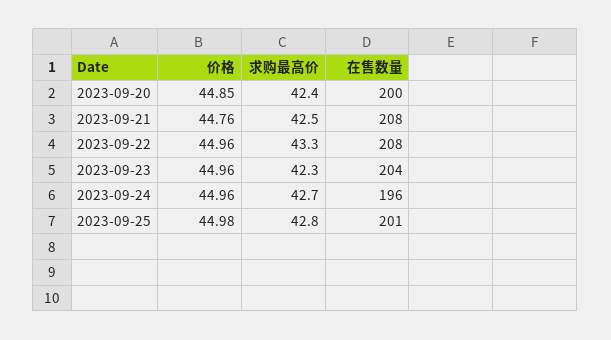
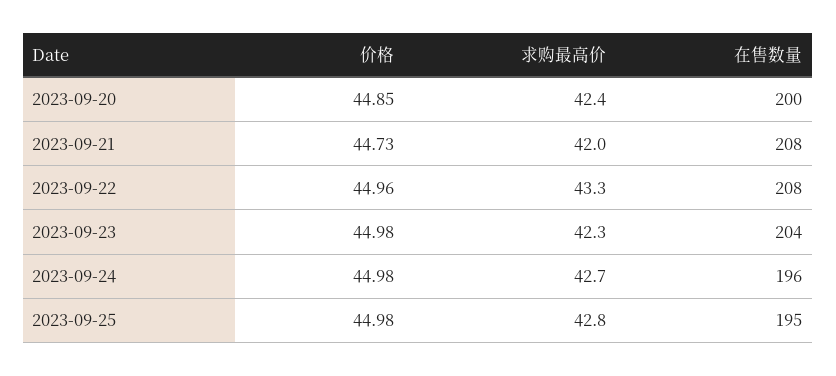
  {
    "价格": {
      "2023-09-20": 44.85,
-     "2023-09-21": 44.76,
+     "2023-09-21": 44.73,
      "2023-09-22": 44.96,
-     "2023-09-23": 44.96,
+     "2023-09-23": 44.98,
-     "2023-09-24": 44.96,
+     "2023-09-24": 44.98,
      "2023-09-25": 44.98
    },
    "求购最高价": {
      "2023-09-20": 42.4,
-     "2023-09-21": 42.5,
+     "2023-09-21": 42,
      "2023-09-22": 43.3,
      "2023-09-23": 42.3,
      "2023-09-24": 42.7,
      "2023-09-25": 42.8
    },
    "在售数量": {
      "2023-09-20": 200,
      "2023-09-21": 208,
      "2023-09-22": 208,
      "2023-09-23": 204,
      "2023-09-24": 196,
-     "2023-09-25": 201
+     "2023-09-25": 195
    }
  }

